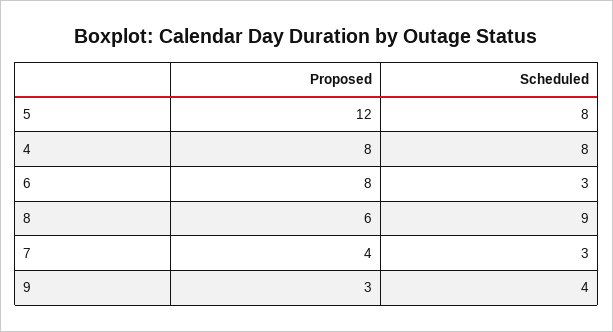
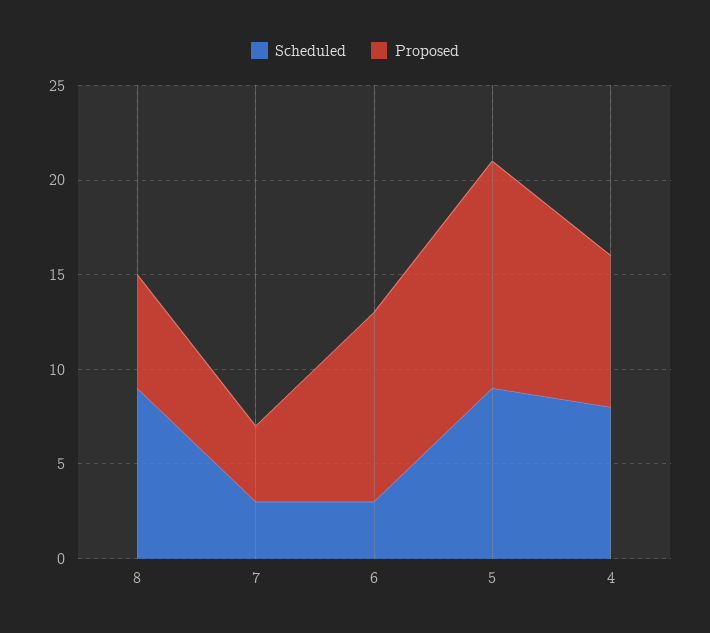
  {
    "Proposed": {
      "5": 12,
      "4": 8,
-     "6": 8,
+     "6": 10,
      "8": 6,
-     "7": 4,
+     "7": 4
-     "9": 3
    },
    "Scheduled": {
-     "5": 8,
+     "5": 9,
      "4": 8,
      "6": 3,
      "8": 9,
-     "7": 3,
+     "7": 3
-     "9": 4
    }
  }

